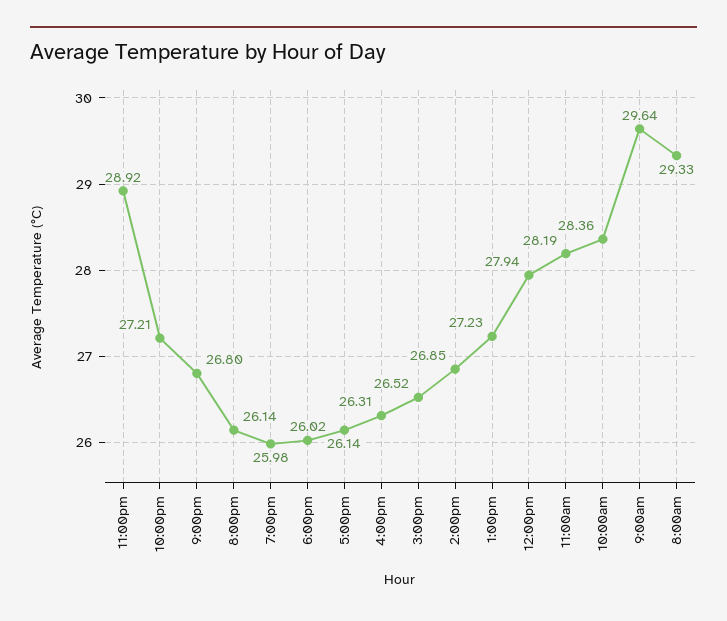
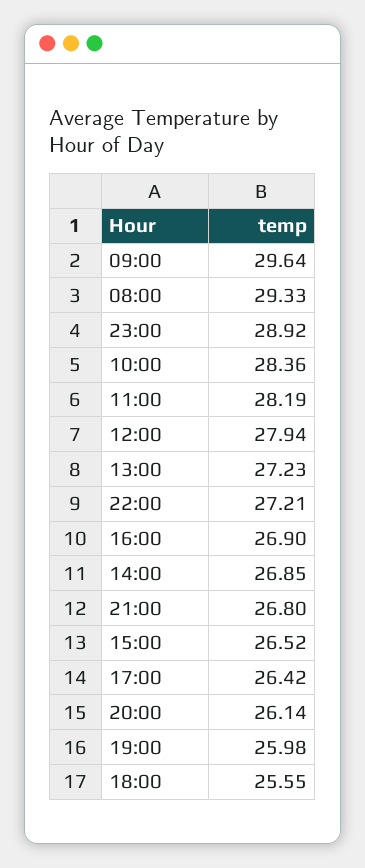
  {
    "11:00pm": 28.92,
    "10:00pm": 27.21,
    "9:00pm": 26.8,
    "8:00pm": 26.14,
    "7:00pm": 25.98,
-   "6:00pm": 26.02,
+   "6:00pm": 25.55,
-   "5:00pm": 26.14,
+   "5:00pm": 26.42,
-   "4:00pm": 26.31,
+   "4:00pm": 26.9,
    "3:00pm": 26.52,
    "2:00pm": 26.85,
    "1:00pm": 27.23,
    "12:00pm": 27.94,
    "11:00am": 28.19,
    "10:00am": 28.36,
    "9:00am": 29.64,
    "8:00am": 29.33
  }

